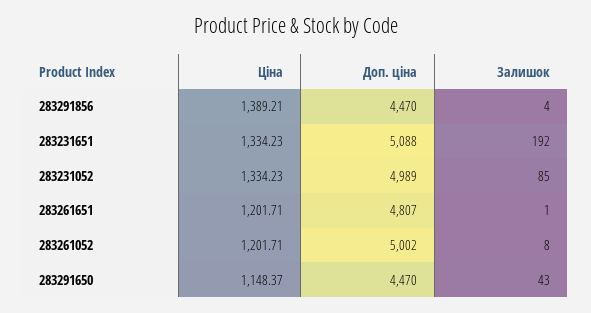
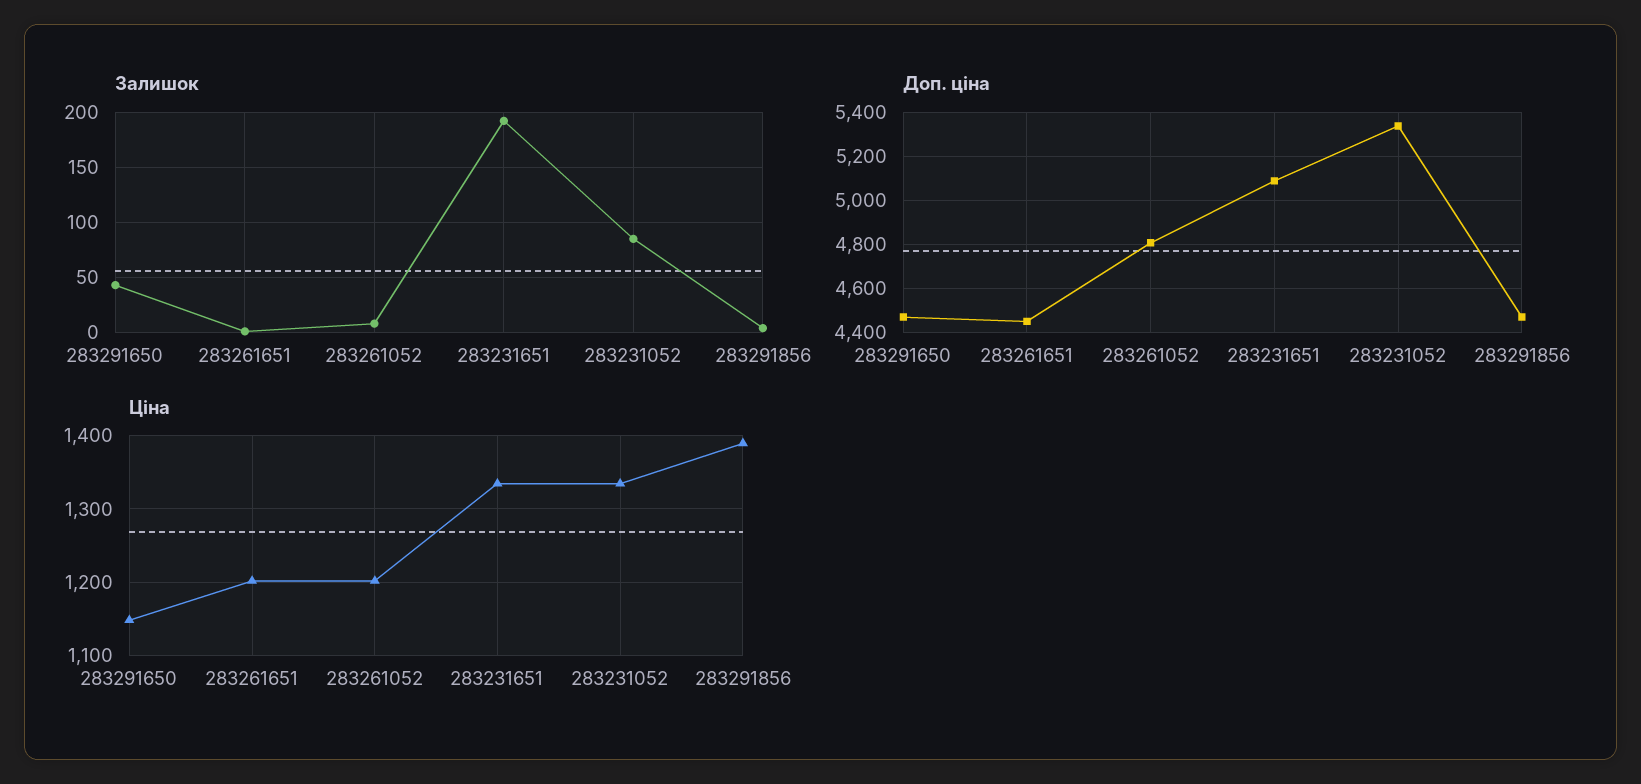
  {
    "Ціна": {
      "283291856": 1389.21,
      "283231651": 1334.23,
      "283231052": 1334.23,
      "283261651": 1201.71,
      "283261052": 1201.71,
      "283291650": 1148.37
    },
    "Доп. ціна": {
      "283291856": 4470,
      "283231651": 5088,
-     "283231052": 4989,
+     "283231052": 5350,
-     "283261651": 4807,
+     "283261651": 4450,
-     "283261052": 5002,
+     "283261052": 4800,
      "283291650": 4470
    },
    "Залишок": {
      "283291856": 4,
      "283231651": 192,
      "283231052": 85,
      "283261651": 1,
      "283261052": 8,
      "283291650": 43
    }
  }

